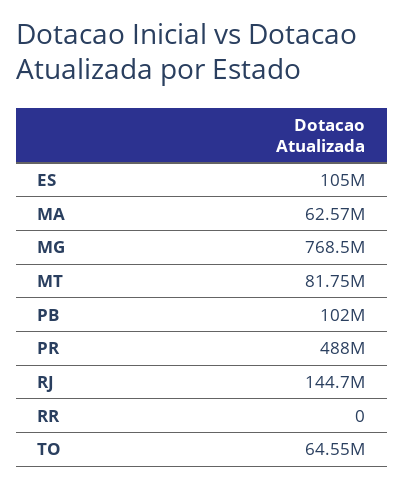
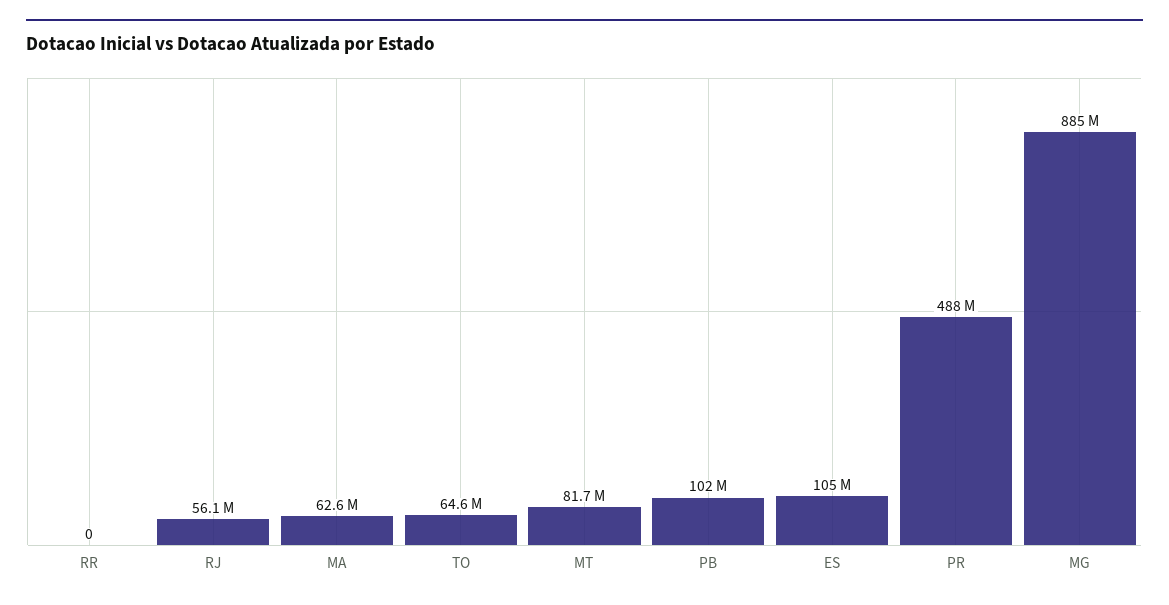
  {
    "ES": 105000000,
    "MA": 62570000,
-   "MG": 768500000,
+   "MG": 885000000,
    "MT": 81750000,
    "PB": 102000000,
    "PR": 488000000,
-   "RJ": 144700000,
+   "RJ": 56100000,
    "RR": 0,
    "TO": 64550000
  }

